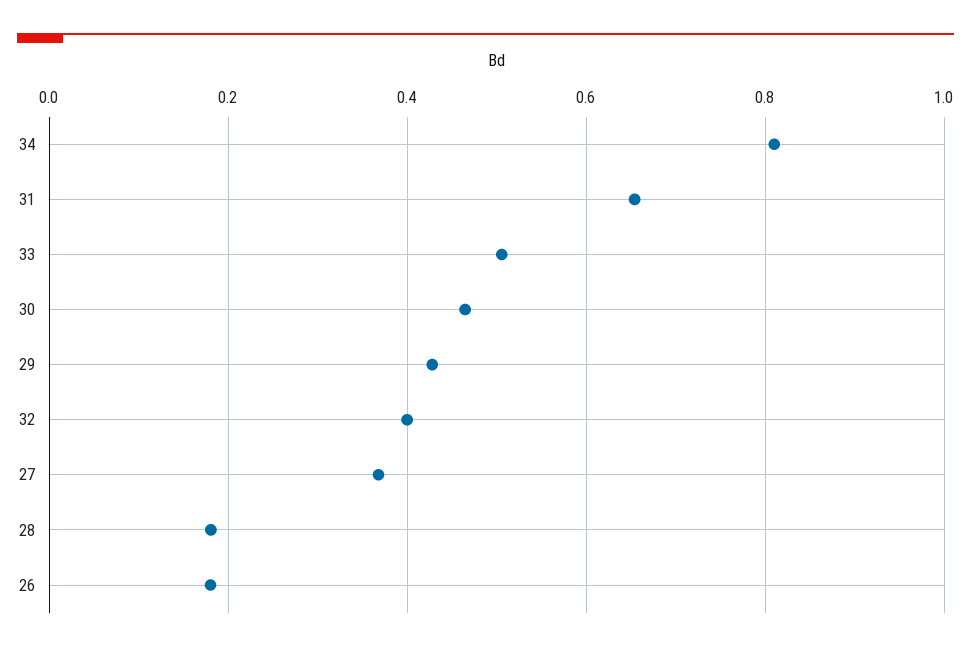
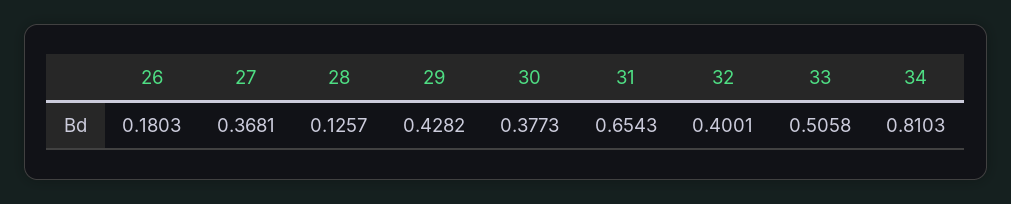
  {
    "34": 0.8103,
    "31": 0.6543,
    "33": 0.5058,
-   "30": 0.46,
+   "30": 0.3773,
    "29": 0.4282,
    "32": 0.4001,
    "27": 0.3681,
-   "28": 0.18,
+   "28": 0.1257,
    "26": 0.1803
  }

